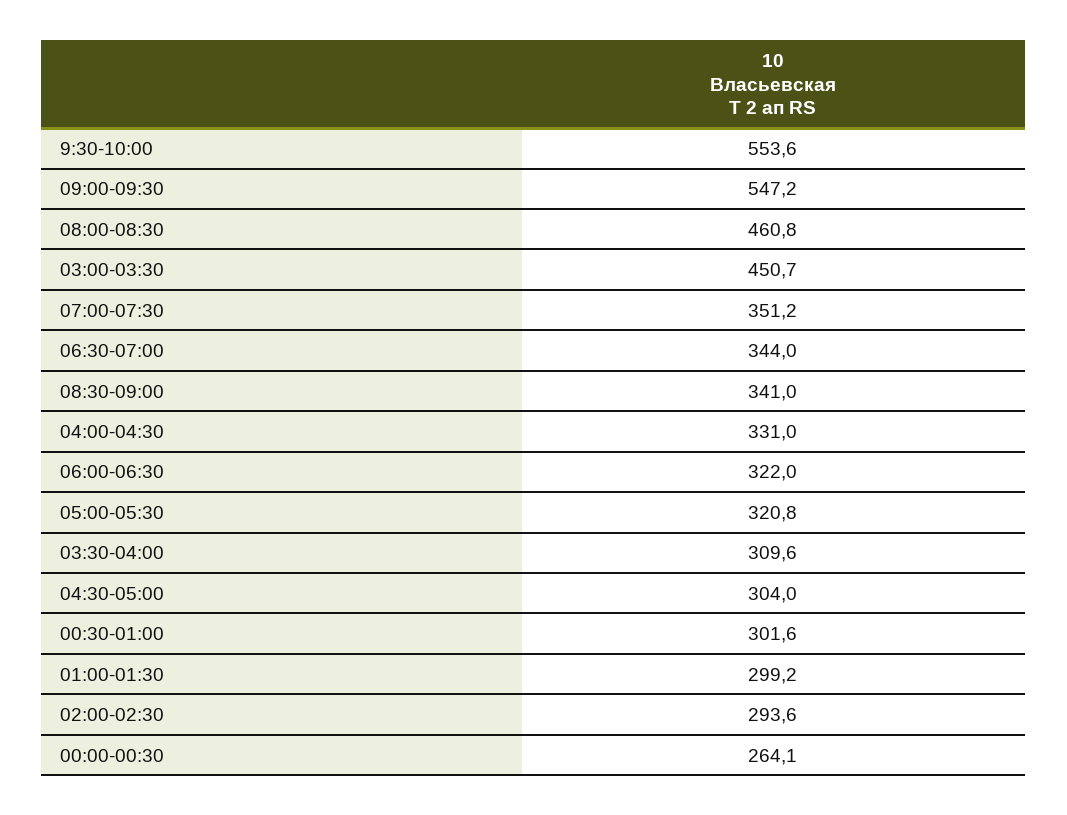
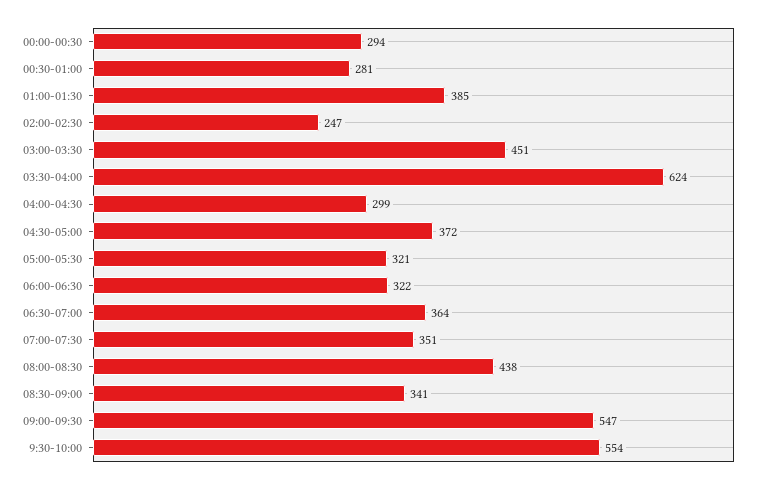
  {
    "9:30-10:00": 553.6,
    "09:00-09:30": 547.2,
-   "08:00-08:30": 460.8,
+   "08:00-08:30": 438,
    "03:00-03:30": 450.7,
    "07:00-07:30": 351.2,
-   "06:30-07:00": 344,
+   "06:30-07:00": 364,
    "08:30-09:00": 341,
-   "04:00-04:30": 331,
+   "04:00-04:30": 299,
    "06:00-06:30": 322,
    "05:00-05:30": 320.8,
-   "03:30-04:00": 309.6,
+   "03:30-04:00": 624,
-   "04:30-05:00": 304,
+   "04:30-05:00": 372,
-   "00:30-01:00": 301.6,
+   "00:30-01:00": 281,
-   "01:00-01:30": 299.2,
+   "01:00-01:30": 385,
-   "02:00-02:30": 293.6,
+   "02:00-02:30": 247,
-   "00:00-00:30": 264.1
+   "00:00-00:30": 294
  }

